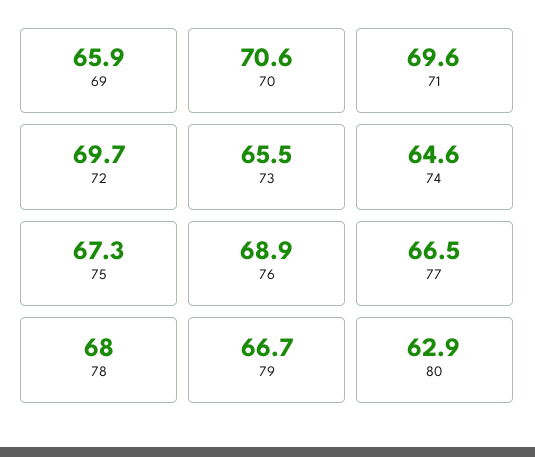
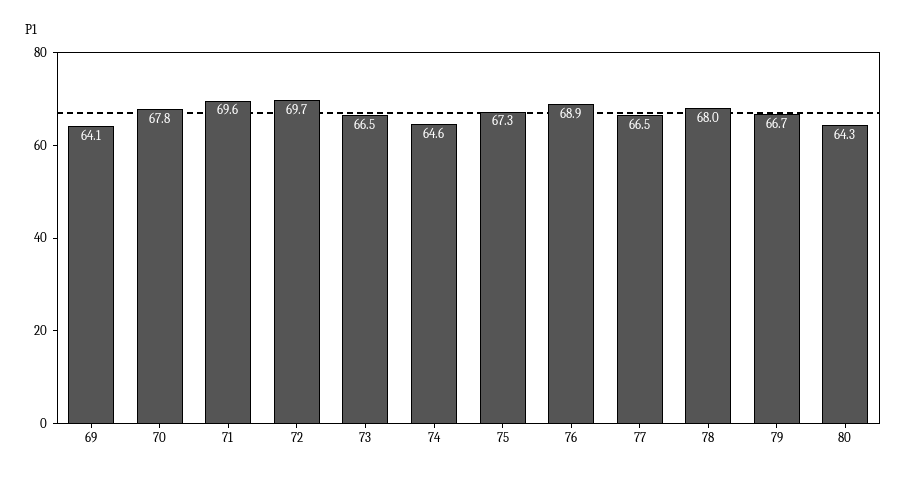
  {
-   "69": 65.9,
+   "69": 64.1,
-   "70": 70.6,
+   "70": 67.8,
    "71": 69.6,
    "72": 69.7,
-   "73": 65.5,
+   "73": 66.5,
    "74": 64.6,
    "75": 67.3,
    "76": 68.9,
    "77": 66.5,
    "78": 68,
    "79": 66.7,
-   "80": 62.9
+   "80": 64.3
  }

